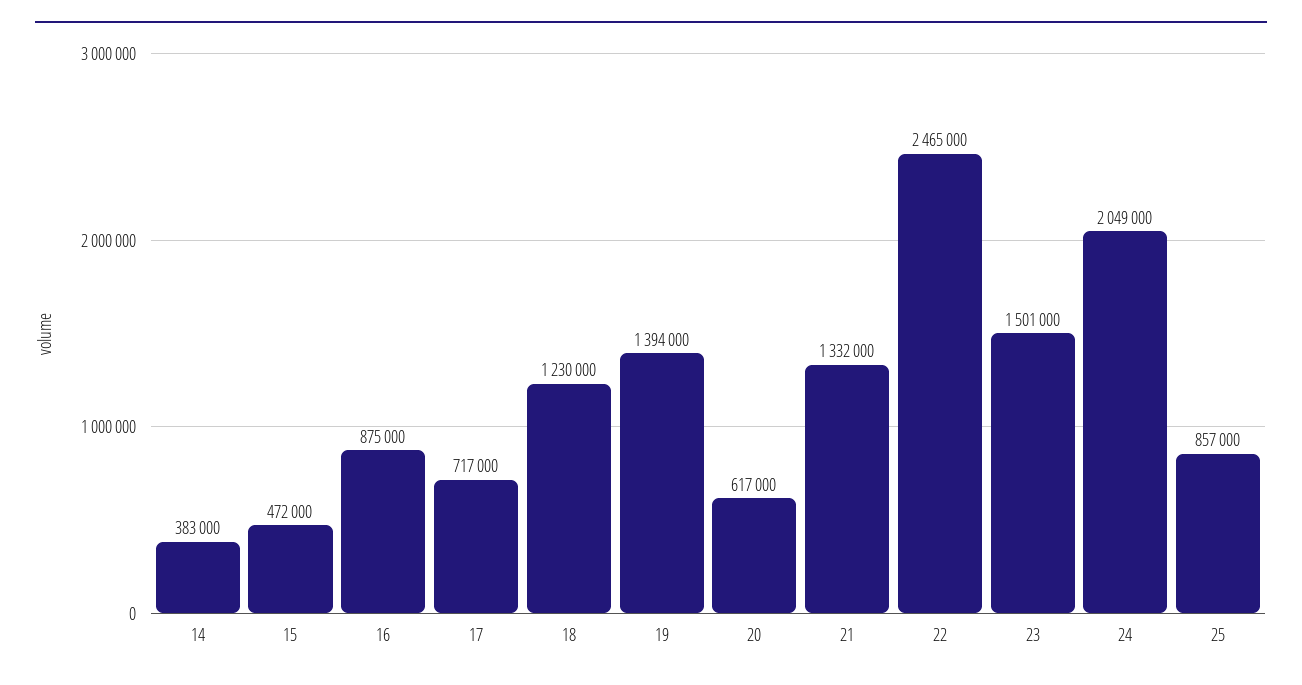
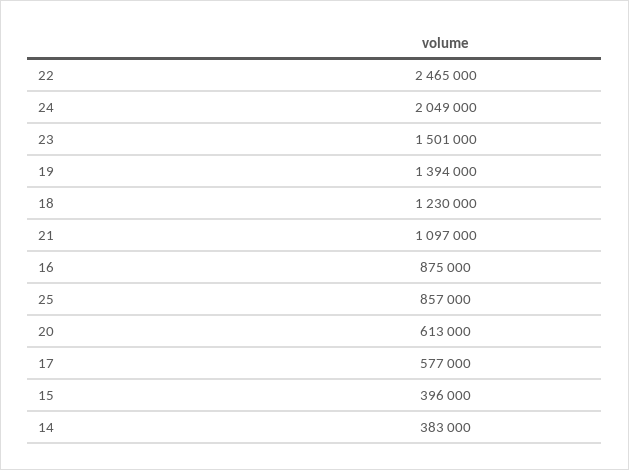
  {
    "14": 383000,
-   "15": 472000,
+   "15": 396000,
    "16": 875000,
-   "17": 717000,
+   "17": 577000,
    "18": 1230000,
    "19": 1394000,
-   "20": 617000,
+   "20": 613000,
-   "21": 1332000,
+   "21": 1097000,
    "22": 2465000,
    "23": 1501000,
    "24": 2049000,
    "25": 857000
  }

